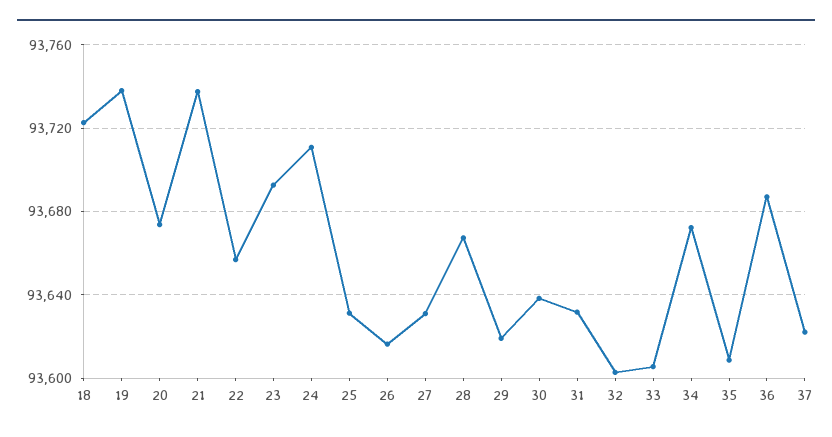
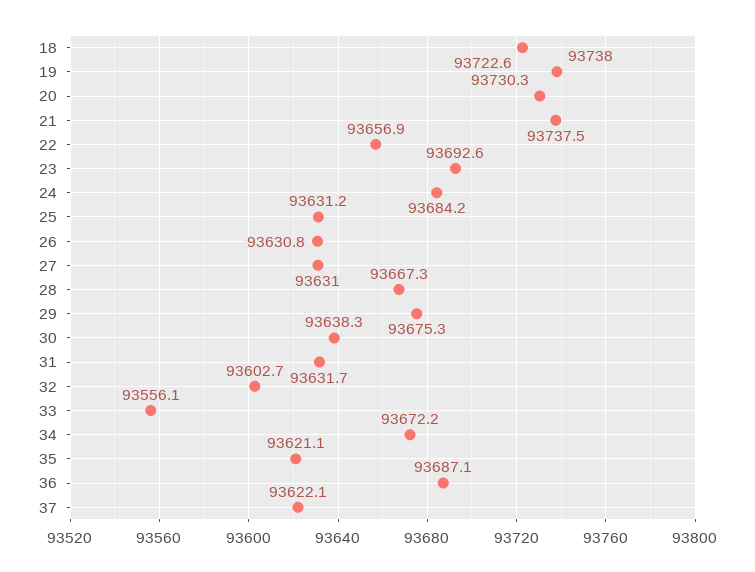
  {
    "18": 93722.6,
    "19": 93738,
-   "20": 93675,
+   "20": 93730.3,
    "21": 93737.5,
    "22": 93656.9,
    "23": 93692.6,
-   "24": 93710,
+   "24": 93684.2,
    "25": 93631.2,
-   "26": 93615,
+   "26": 93630.8,
    "27": 93631,
    "28": 93667.3,
-   "29": 93620,
+   "29": 93675.3,
    "30": 93638.3,
    "31": 93631.7,
    "32": 93602.7,
-   "33": 93605,
+   "33": 93556.1,
    "34": 93672.2,
-   "35": 93610,
+   "35": 93621.1,
    "36": 93687.1,
    "37": 93622.1
  }

